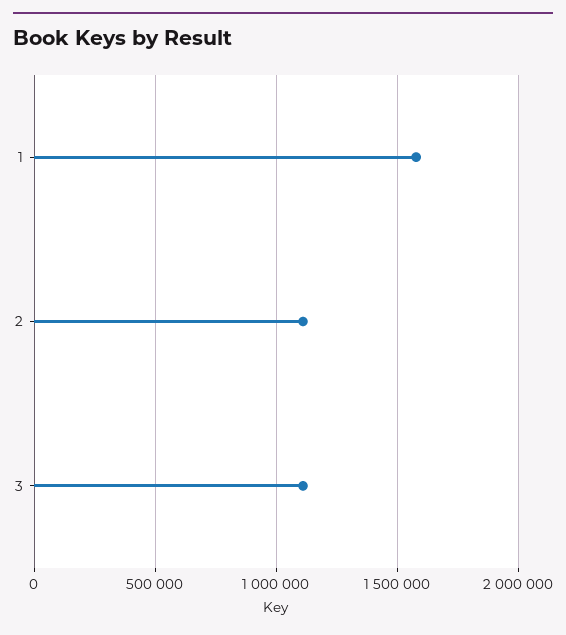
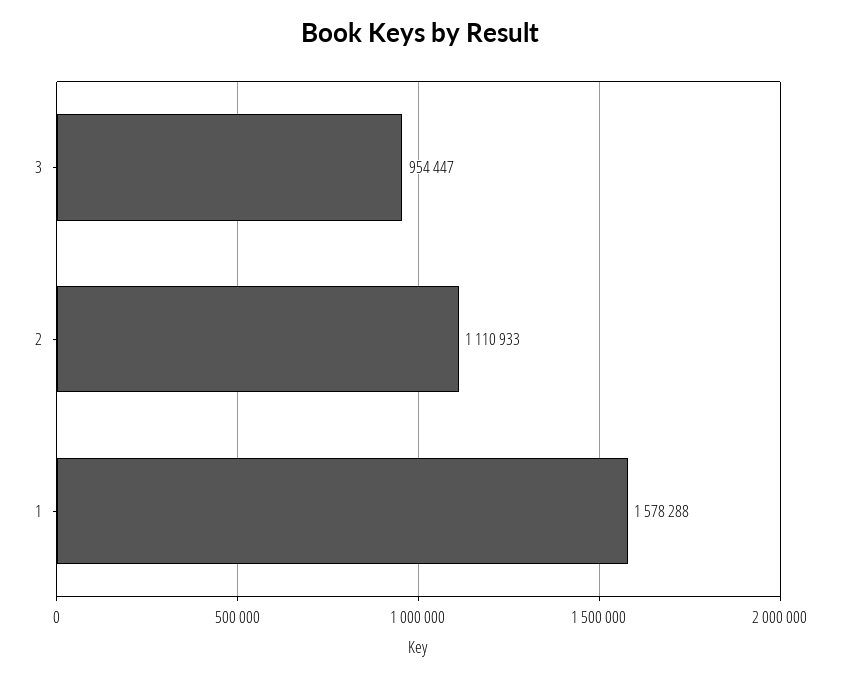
  {
    "1": 1578288,
    "2": 1110933,
-   "3": 1100000
+   "3": 954447
  }

